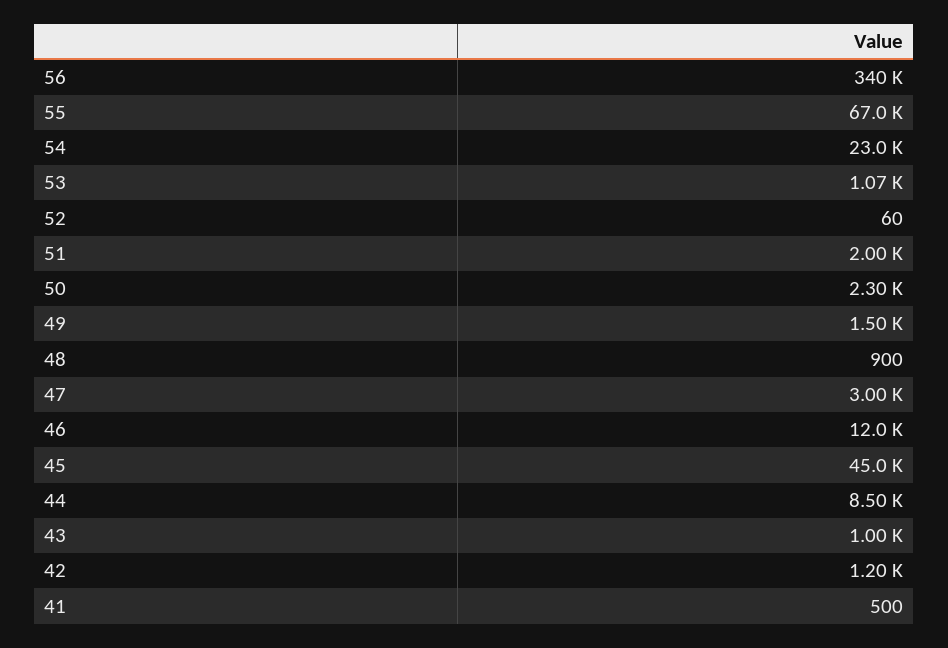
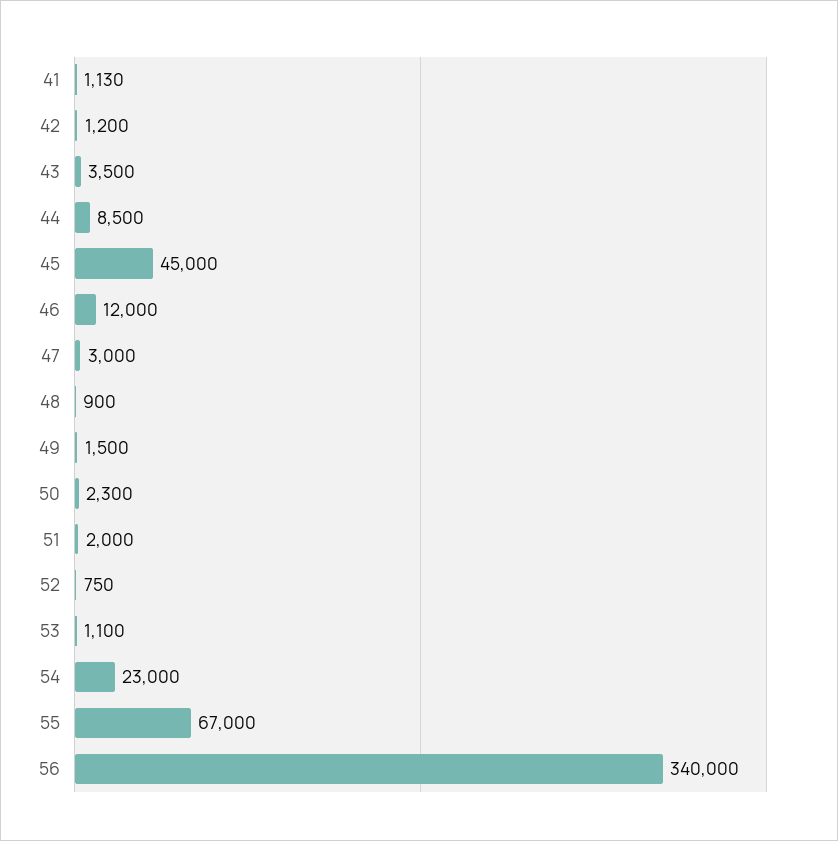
  {
    "56": 340000,
    "55": 67000,
    "54": 23000,
-   "53": 1070,
+   "53": 1100,
-   "52": 60,
+   "52": 750,
    "51": 2000,
    "50": 2300,
    "49": 1500,
    "48": 900,
    "47": 3000,
    "46": 12000,
    "45": 45000,
    "44": 8500,
-   "43": 1000,
+   "43": 3500,
    "42": 1200,
-   "41": 500
+   "41": 1130
  }

